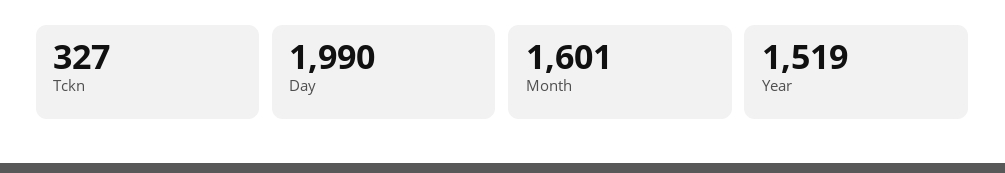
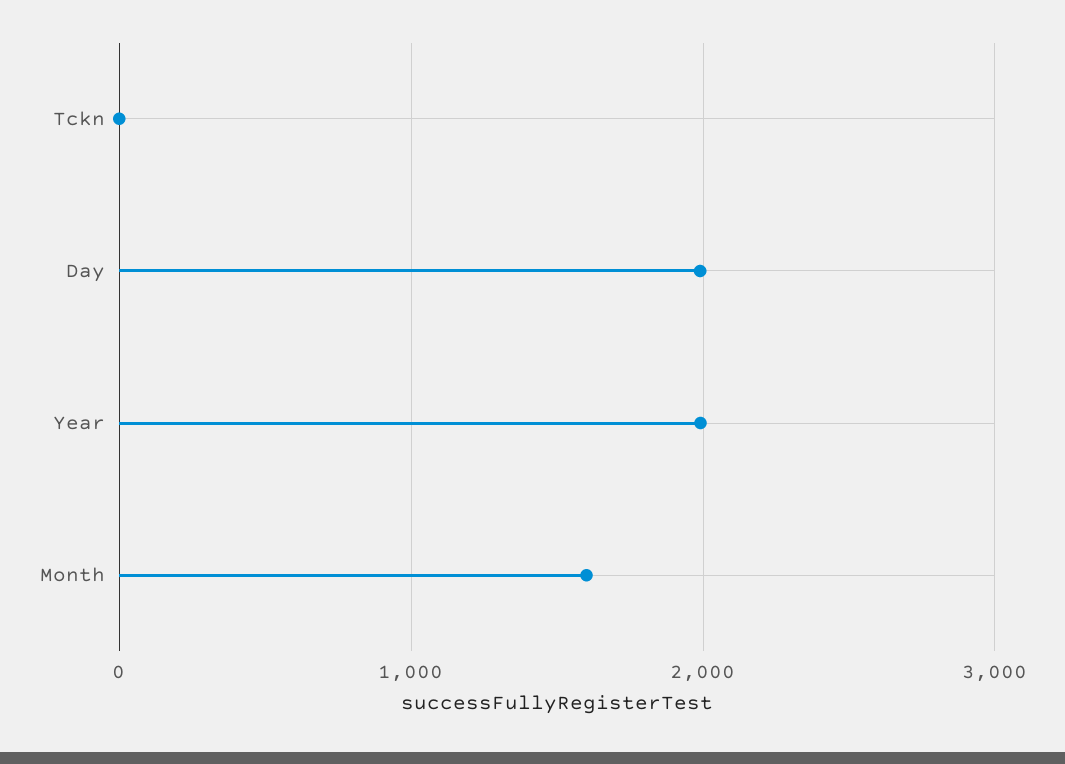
  {
-   "Tckn": 327,
+   "Tckn": 0,
    "Day": 1990,
    "Month": 1601,
-   "Year": 1519
+   "Year": 2000
  }

